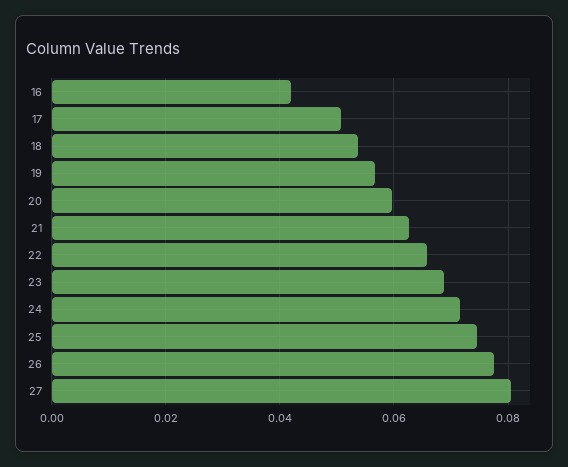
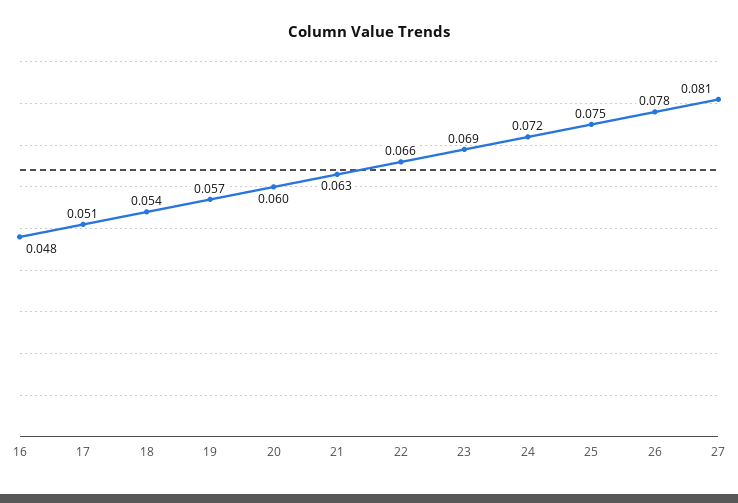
  {
-   "16": 0.042,
+   "16": 0.048,
    "17": 0.051,
    "18": 0.054,
    "19": 0.057,
    "20": 0.06,
    "21": 0.063,
    "22": 0.066,
    "23": 0.069,
    "24": 0.072,
    "25": 0.075,
    "26": 0.078,
    "27": 0.081
  }

